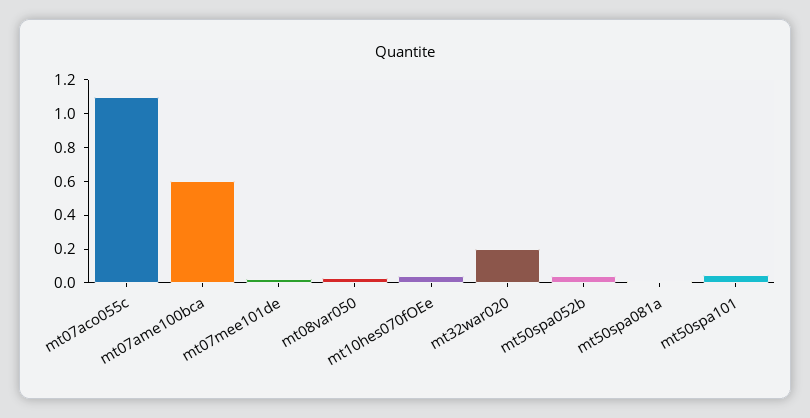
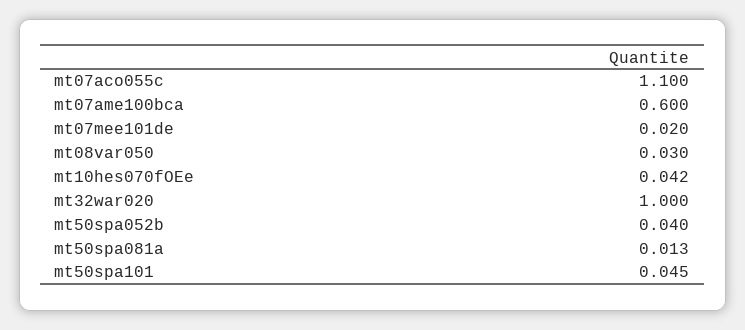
  {
    "mt07aco055c": 1.1,
    "mt07ame100bca": 0.6,
    "mt07mee101de": 0.02,
    "mt08var050": 0.03,
    "mt10hes070fOEe": 0.042,
-   "mt32war020": 0.2,
+   "mt32war020": 1,
    "mt50spa052b": 0.04,
    "mt50spa081a": 0.013,
    "mt50spa101": 0.045
  }

